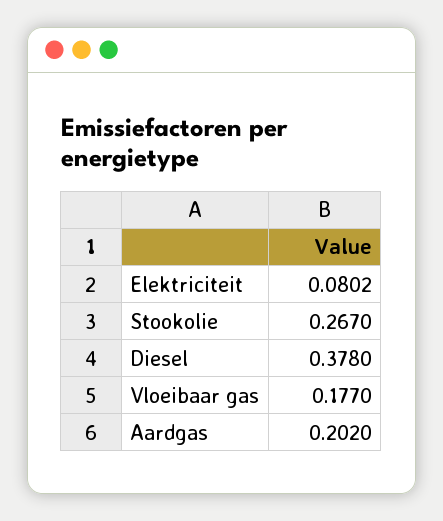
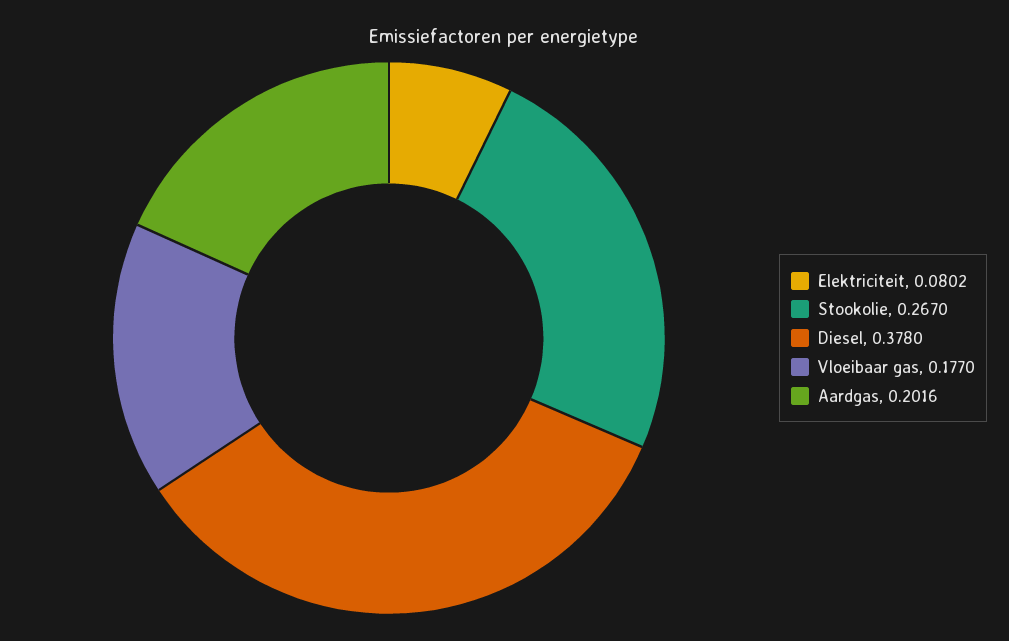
  {
    "Elektriciteit": 0.0802,
    "Stookolie": 0.267,
    "Diesel": 0.378,
    "Vloeibaar gas": 0.177,
-   "Aardgas": 0.202
+   "Aardgas": 0.2016
  }

